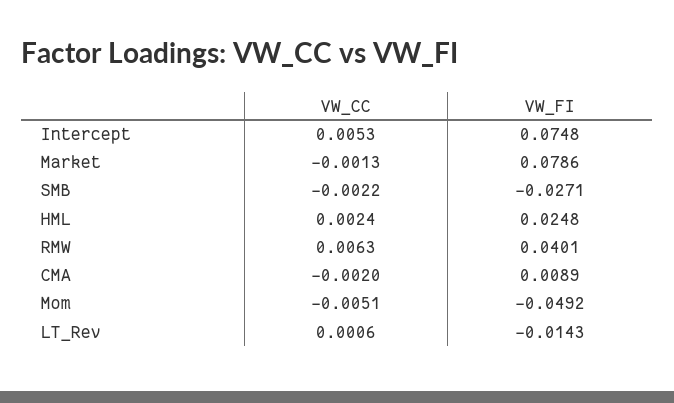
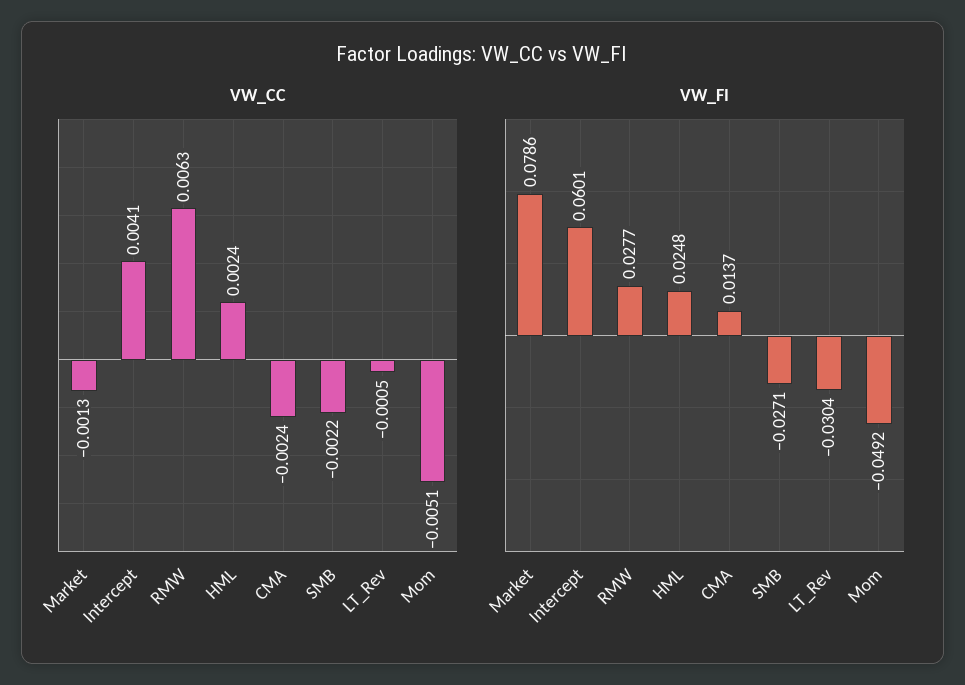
  {
    "VW_CC": {
-     "Intercept": 0.0053,
+     "Intercept": 0.0041,
      "Market": -0.0013,
      "SMB": -0.0022,
      "HML": 0.0024,
      "RMW": 0.0063,
-     "CMA": -0.002,
+     "CMA": -0.0024,
      "Mom": -0.0051,
-     "LT_Rev": 0.0006
+     "LT_Rev": -0.0005
    },
    "VW_FI": {
-     "Intercept": 0.0748,
+     "Intercept": 0.0601,
      "Market": 0.0786,
      "SMB": -0.0271,
      "HML": 0.0248,
-     "RMW": 0.0401,
+     "RMW": 0.0277,
-     "CMA": 0.0089,
+     "CMA": 0.0137,
      "Mom": -0.0492,
-     "LT_Rev": -0.0143
+     "LT_Rev": -0.0304
    }
  }

